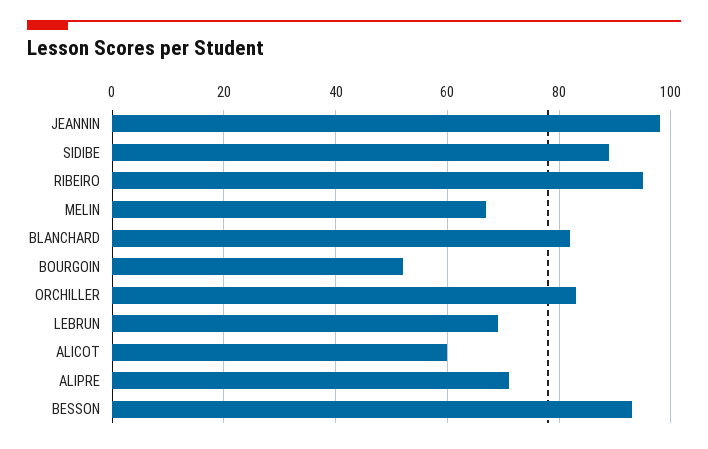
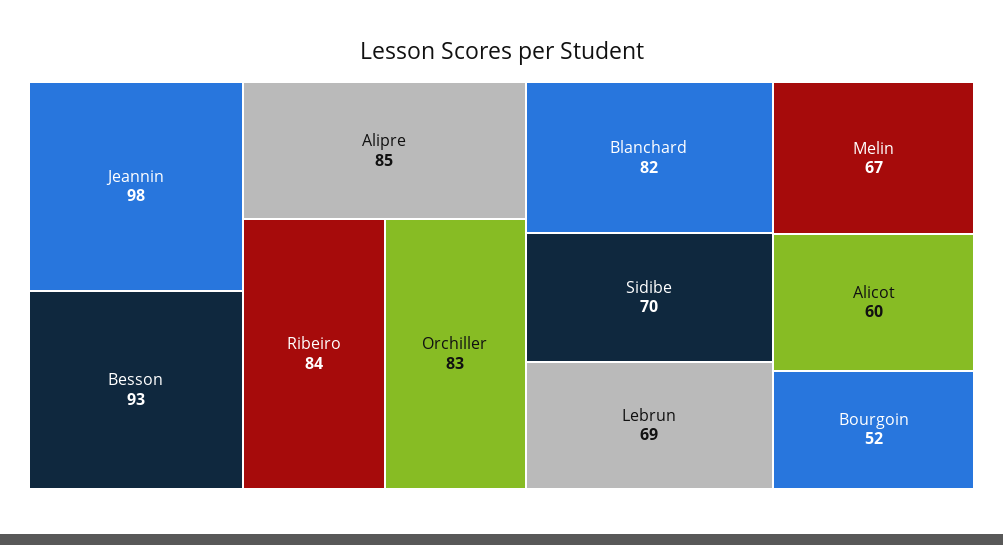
  {
    "JEANNIN": 98,
-   "SIDIBE": 90,
+   "SIDIBE": 70,
-   "RIBEIRO": 95,
+   "RIBEIRO": 84,
    "MELIN": 67,
    "BLANCHARD": 82,
    "BOURGOIN": 52,
    "ORCHILLER": 83,
    "LEBRUN": 69,
    "ALICOT": 60,
-   "ALIPRE": 70,
+   "ALIPRE": 85,
    "BESSON": 93
  }

